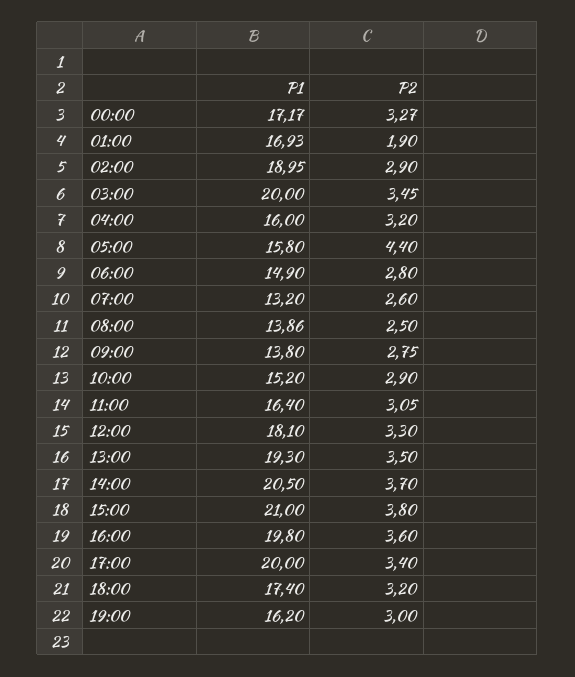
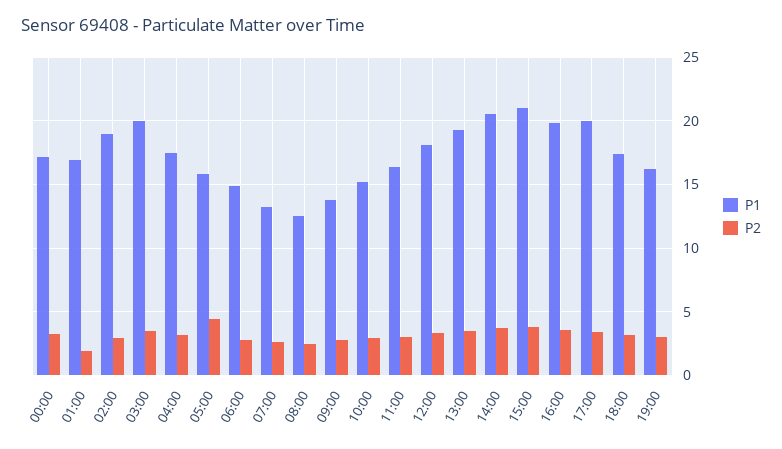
  {
    "P1": {
      "00:00": 17.17,
      "01:00": 16.93,
      "02:00": 18.95,
      "03:00": 20,
-     "04:00": 16,
+     "04:00": 17.5,
      "05:00": 15.8,
      "06:00": 14.9,
      "07:00": 13.2,
-     "08:00": 13.86,
+     "08:00": 12.5,
      "09:00": 13.8,
      "10:00": 15.2,
      "11:00": 16.4,
      "12:00": 18.1,
      "13:00": 19.3,
      "14:00": 20.5,
      "15:00": 21,
      "16:00": 19.8,
      "17:00": 20,
      "18:00": 17.4,
      "19:00": 16.2
    },
    "P2": {
      "00:00": 3.27,
      "01:00": 1.9,
      "02:00": 2.9,
      "03:00": 3.45,
      "04:00": 3.2,
      "05:00": 4.4,
      "06:00": 2.8,
      "07:00": 2.6,
      "08:00": 2.5,
      "09:00": 2.75,
      "10:00": 2.9,
      "11:00": 3.05,
      "12:00": 3.3,
      "13:00": 3.5,
      "14:00": 3.7,
      "15:00": 3.8,
      "16:00": 3.6,
      "17:00": 3.4,
      "18:00": 3.2,
      "19:00": 3
    }
  }

